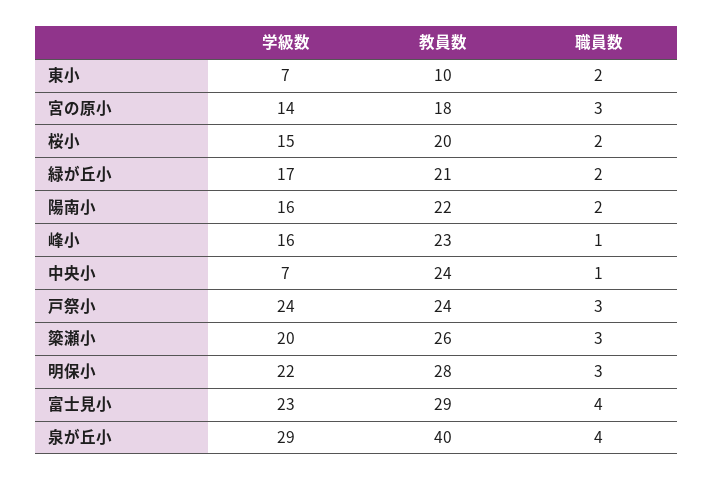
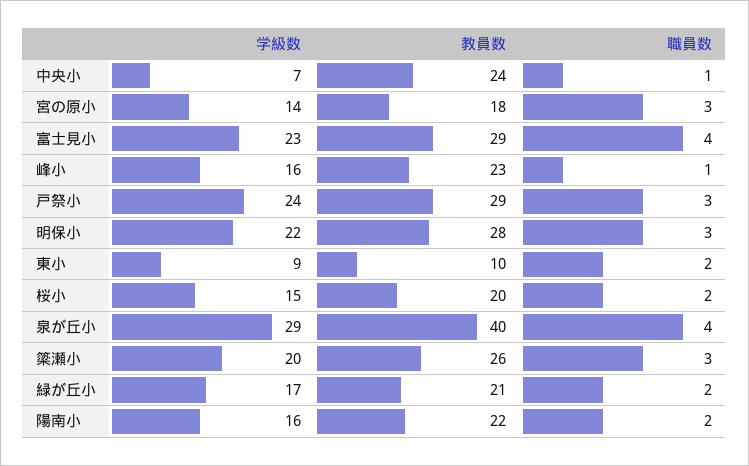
  {
    "学級数": {
-     "東小": 7,
+     "東小": 9,
      "宮の原小": 14,
      "桜小": 15,
      "緑が丘小": 17,
      "陽南小": 16,
      "峰小": 16,
      "中央小": 7,
      "戸祭小": 24,
      "簗瀬小": 20,
      "明保小": 22,
      "富士見小": 23,
      "泉が丘小": 29
    },
    "教員数": {
      "東小": 10,
      "宮の原小": 18,
      "桜小": 20,
      "緑が丘小": 21,
      "陽南小": 22,
      "峰小": 23,
      "中央小": 24,
-     "戸祭小": 24,
+     "戸祭小": 29,
      "簗瀬小": 26,
      "明保小": 28,
      "富士見小": 29,
      "泉が丘小": 40
    },
    "職員数": {
      "東小": 2,
      "宮の原小": 3,
      "桜小": 2,
      "緑が丘小": 2,
      "陽南小": 2,
      "峰小": 1,
      "中央小": 1,
      "戸祭小": 3,
      "簗瀬小": 3,
      "明保小": 3,
      "富士見小": 4,
      "泉が丘小": 4
    }
  }

